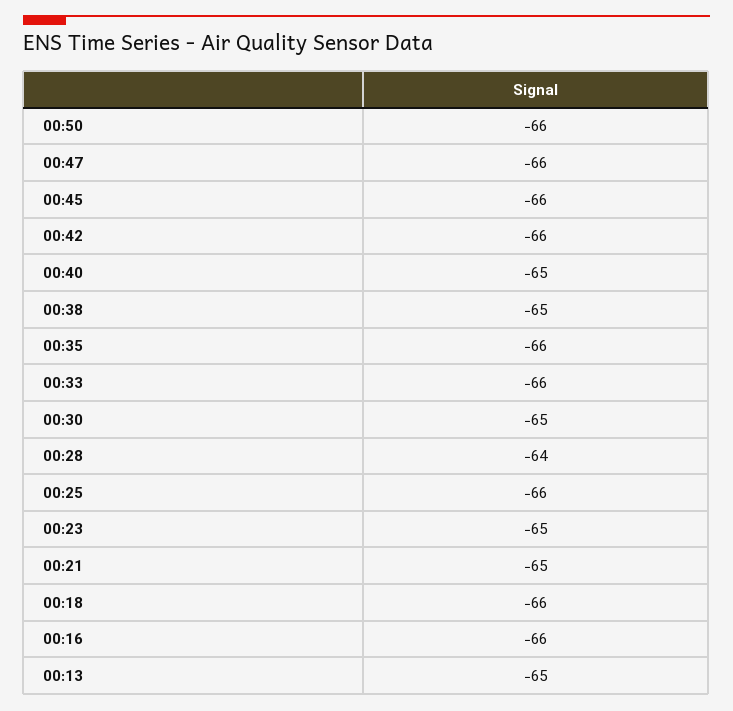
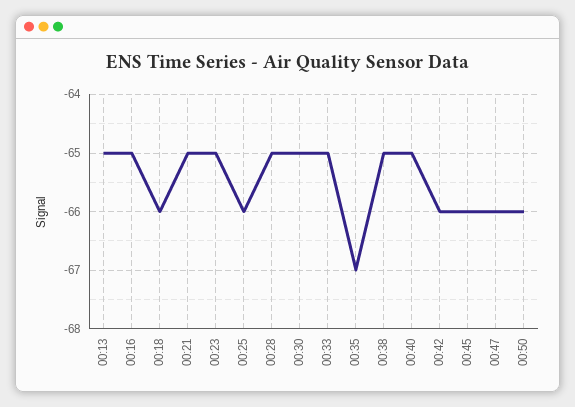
  {
    "00:50": -66,
    "00:47": -66,
    "00:45": -66,
    "00:42": -66,
    "00:40": -65,
    "00:38": -65,
-   "00:35": -66,
+   "00:35": -67,
-   "00:33": -66,
+   "00:33": -65,
    "00:30": -65,
-   "00:28": -64,
+   "00:28": -65,
    "00:25": -66,
    "00:23": -65,
    "00:21": -65,
    "00:18": -66,
-   "00:16": -66,
+   "00:16": -65,
    "00:13": -65
  }

